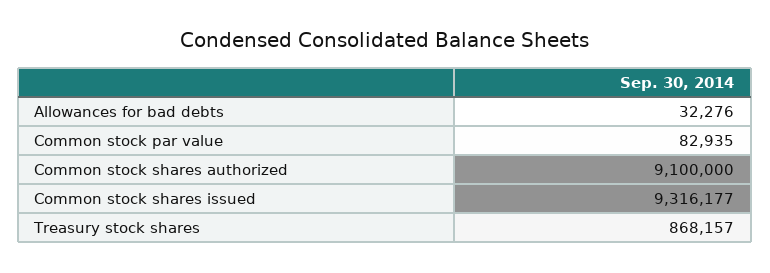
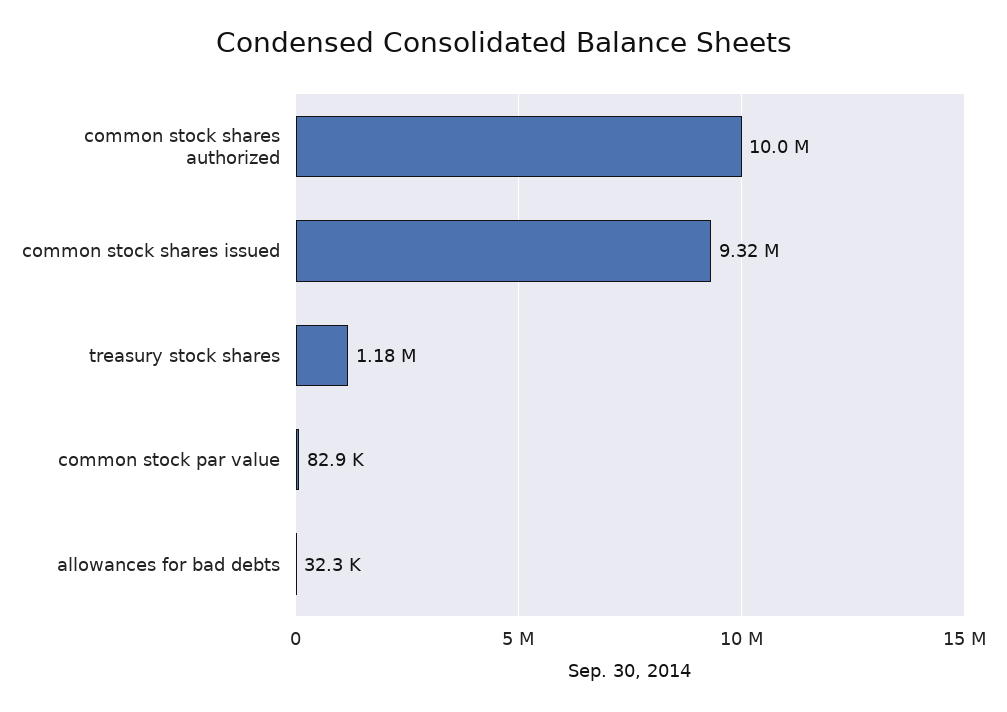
  {
    "Allowances for bad debts": 32276,
    "Common stock par value": 82935,
-   "Common stock shares authorized": 9100000,
+   "Common stock shares authorized": 10000000,
    "Common stock shares issued": 9316177,
-   "Treasury stock shares": 868157
+   "Treasury stock shares": 1180000
  }

